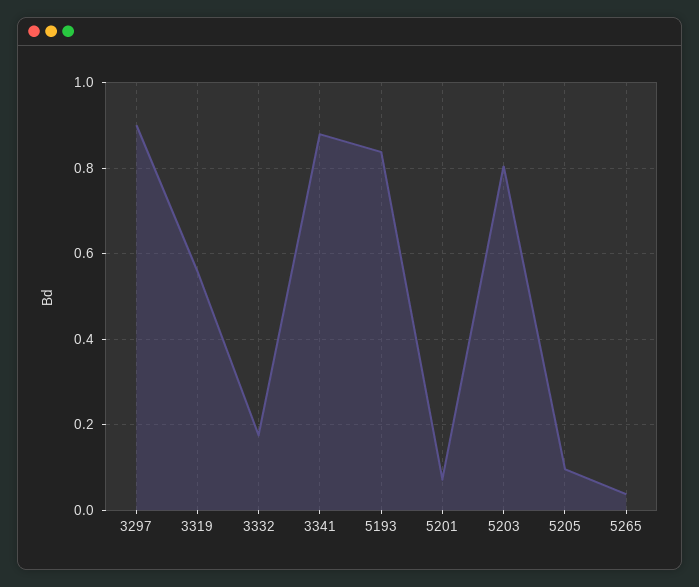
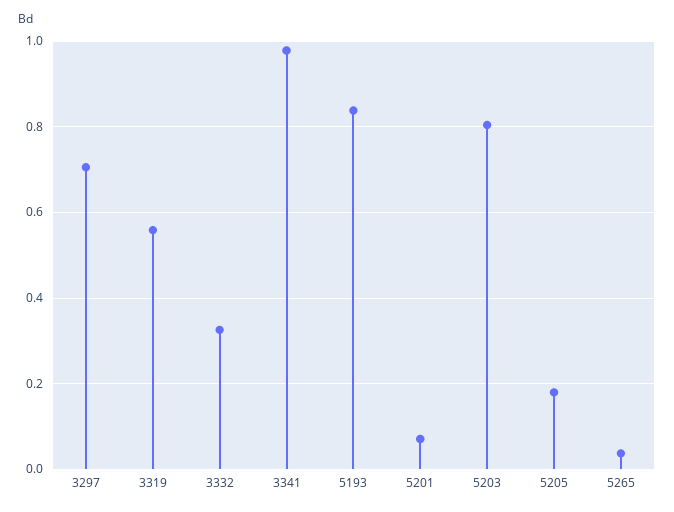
  {
-   "3297": 0.9,
+   "3297": 0.7,
    "3319": 0.56,
-   "3332": 0.18,
+   "3332": 0.32,
-   "3341": 0.88,
+   "3341": 0.98,
    "5193": 0.84,
    "5201": 0.08,
    "5203": 0.8,
-   "5205": 0.1,
+   "5205": 0.18,
    "5265": 0.04
  }

